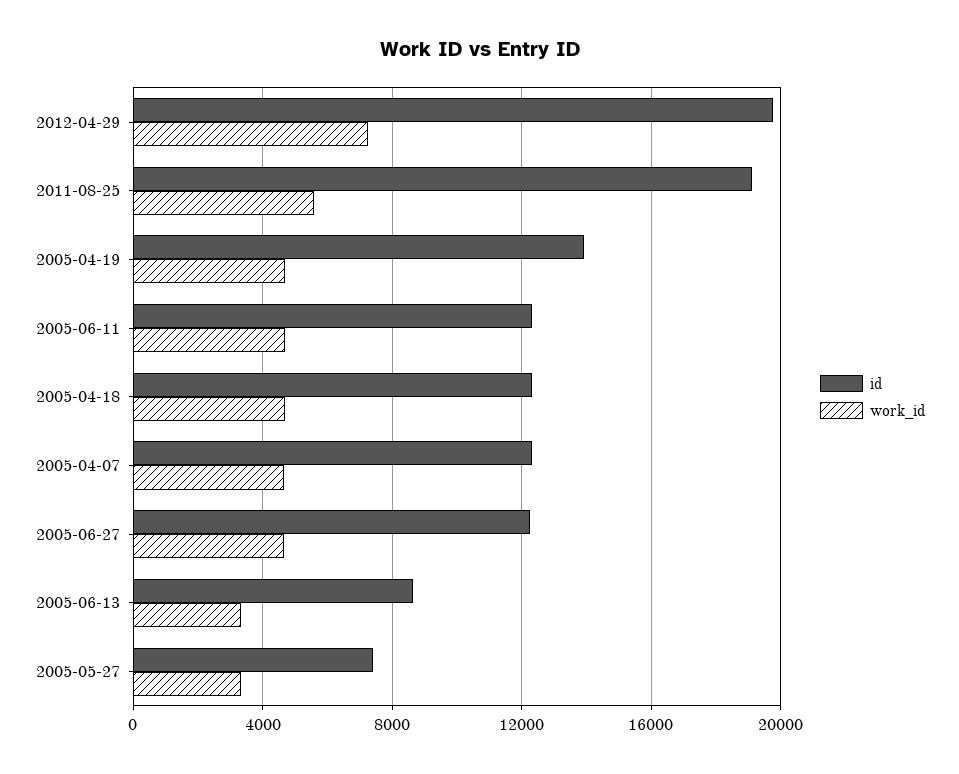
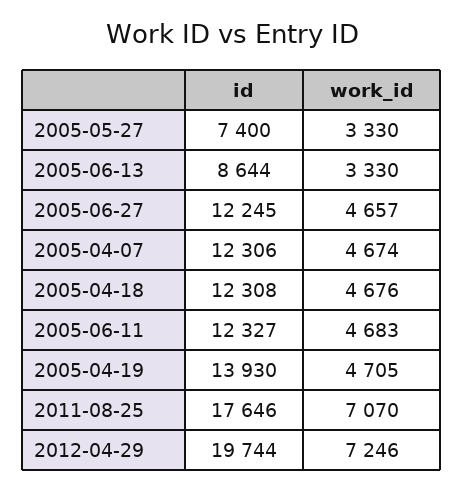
  {
    "id": {
      "2012-04-29": 19744,
-     "2011-08-25": 19000,
+     "2011-08-25": 17646,
      "2005-04-19": 13930,
      "2005-06-11": 12327,
      "2005-04-18": 12308,
      "2005-04-07": 12306,
      "2005-06-27": 12245,
      "2005-06-13": 8644,
      "2005-05-27": 7400
    },
    "work_id": {
      "2012-04-29": 7246,
-     "2011-08-25": 5500,
+     "2011-08-25": 7070,
      "2005-04-19": 4705,
      "2005-06-11": 4683,
      "2005-04-18": 4676,
      "2005-04-07": 4674,
      "2005-06-27": 4657,
      "2005-06-13": 3330,
      "2005-05-27": 3330
    }
  }

